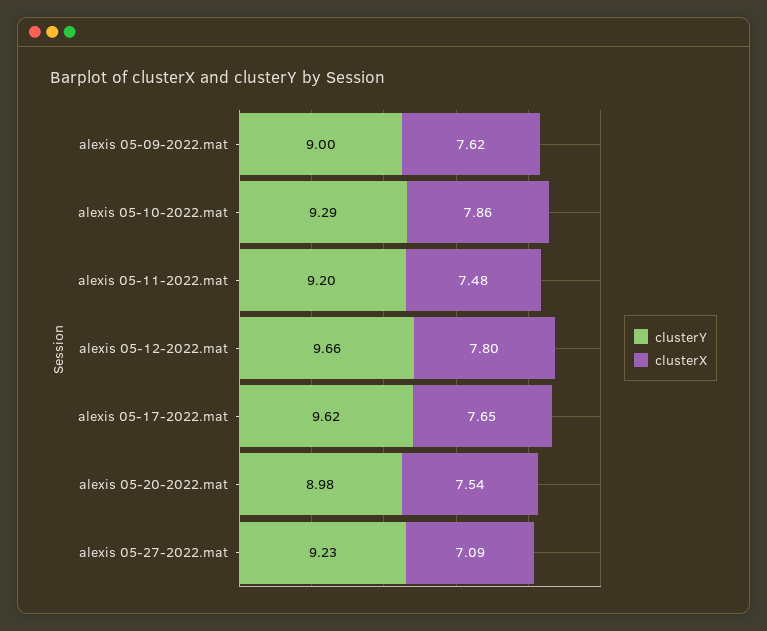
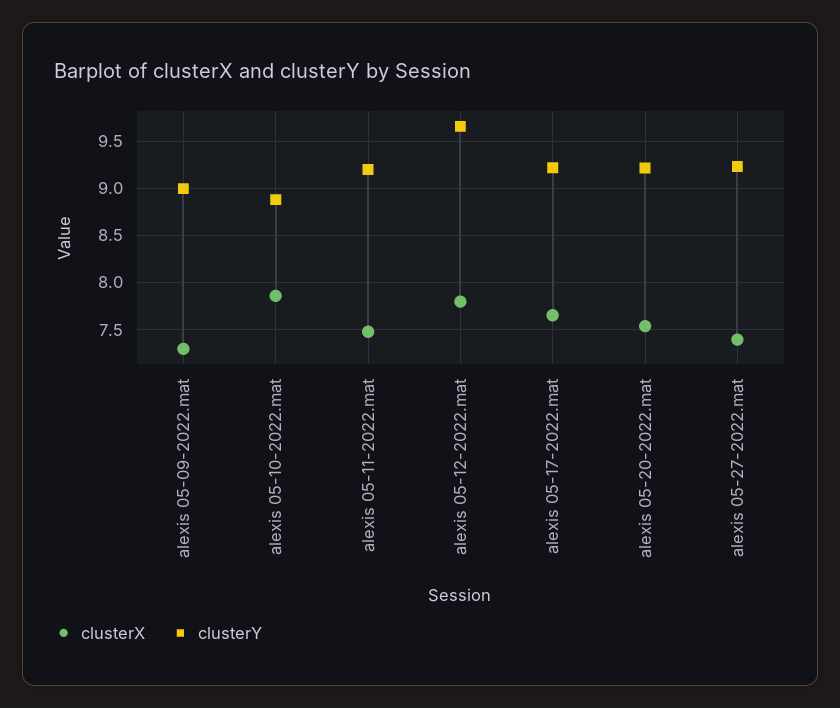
  {
    "clusterY": {
      "alexis 05-09-2022.mat": 9,
-     "alexis 05-10-2022.mat": 9.29,
+     "alexis 05-10-2022.mat": 8.9,
      "alexis 05-11-2022.mat": 9.2,
      "alexis 05-12-2022.mat": 9.66,
-     "alexis 05-17-2022.mat": 9.62,
+     "alexis 05-17-2022.mat": 9.2,
-     "alexis 05-20-2022.mat": 8.98,
+     "alexis 05-20-2022.mat": 9.2,
      "alexis 05-27-2022.mat": 9.23
    },
    "clusterX": {
-     "alexis 05-09-2022.mat": 7.62,
+     "alexis 05-09-2022.mat": 7.3,
      "alexis 05-10-2022.mat": 7.86,
      "alexis 05-11-2022.mat": 7.48,
      "alexis 05-12-2022.mat": 7.8,
      "alexis 05-17-2022.mat": 7.65,
      "alexis 05-20-2022.mat": 7.54,
-     "alexis 05-27-2022.mat": 7.09
+     "alexis 05-27-2022.mat": 7.4
    }
  }

